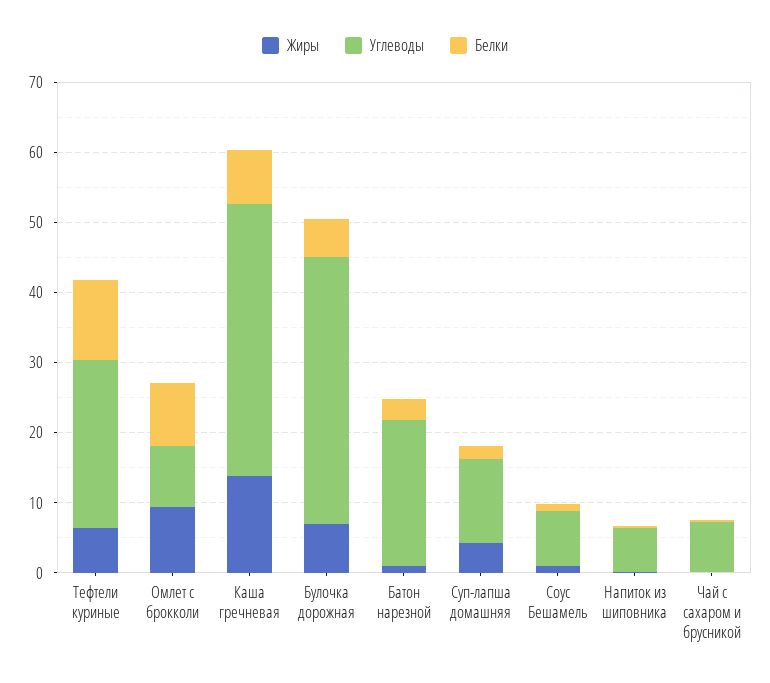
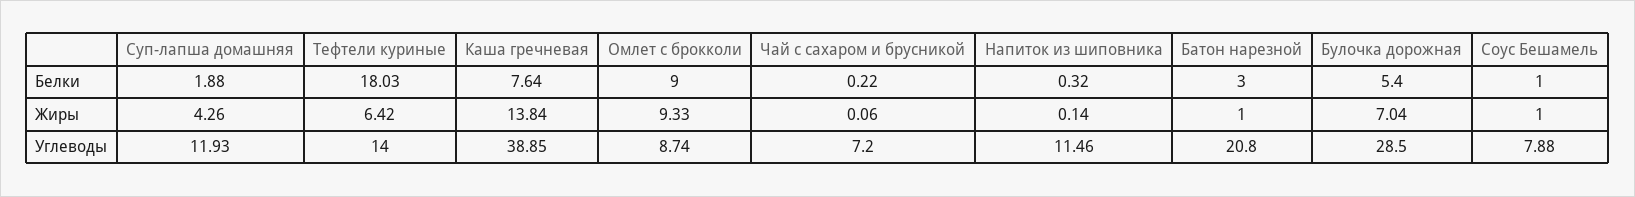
  {
    "Жиры": {
      "Тефтели куриные": 6.42,
      "Омлет с брокколи": 9.33,
      "Каша гречневая": 13.84,
      "Булочка дорожная": 7.04,
      "Батон нарезной": 1,
      "Суп-лапша домашняя": 4.26,
      "Соус Бешамель": 1,
      "Напиток из шиповника": 0.14,
      "Чай с сахаром и брусникой": 0.06
    },
    "Углеводы": {
-     "Тефтели куриные": 24,
+     "Тефтели куриные": 14,
      "Омлет с брокколи": 8.74,
      "Каша гречневая": 38.85,
-     "Булочка дорожная": 38,
+     "Булочка дорожная": 28.5,
      "Батон нарезной": 20.8,
      "Суп-лапша домашняя": 11.93,
      "Соус Бешамель": 7.88,
-     "Напиток из шиповника": 6,
+     "Напиток из шиповника": 11.46,
      "Чай с сахаром и брусникой": 7.2
    },
    "Белки": {
-     "Тефтели куриные": 12,
+     "Тефтели куриные": 18.03,
      "Омлет с брокколи": 9,
      "Каша гречневая": 7.64,
      "Булочка дорожная": 5.4,
      "Батон нарезной": 3,
      "Суп-лапша домашняя": 1.88,
      "Соус Бешамель": 1,
      "Напиток из шиповника": 0.32,
      "Чай с сахаром и брусникой": 0.22
    }
  }

